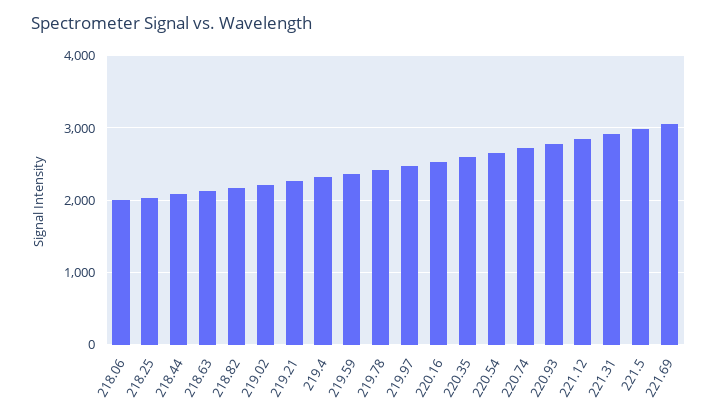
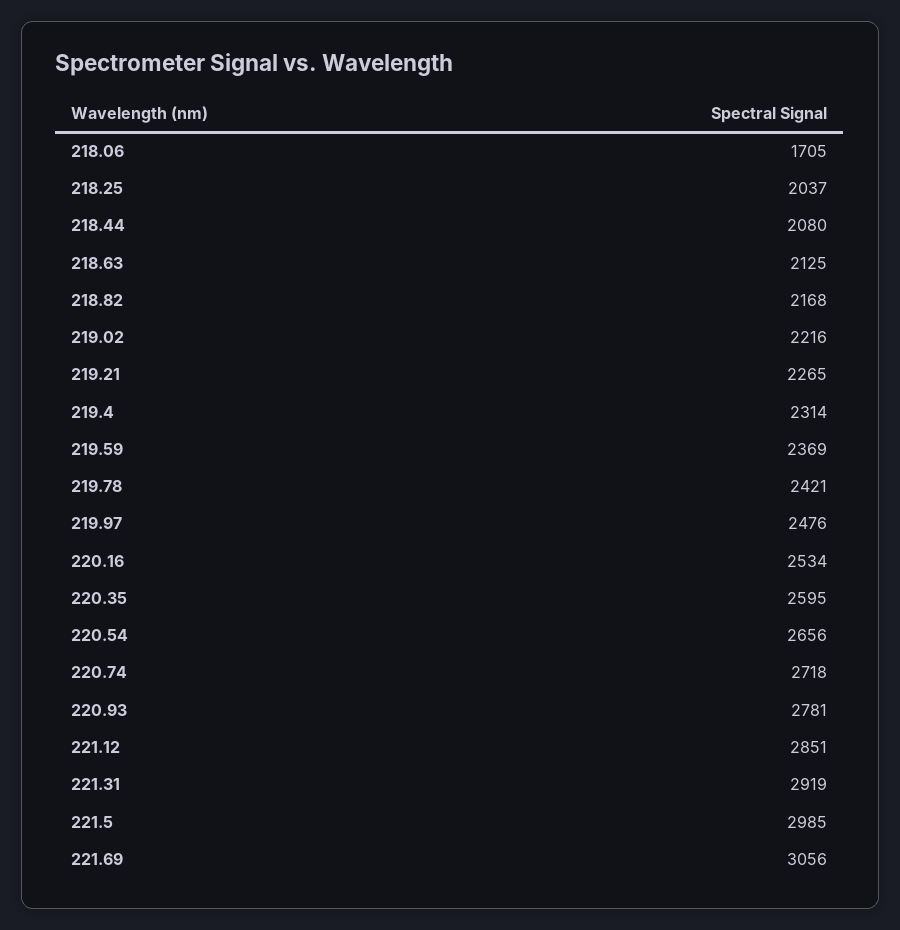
  {
-   "218.06": 2000,
+   "218.06": 1705,
    "218.25": 2037,
    "218.44": 2080,
    "218.63": 2125,
    "218.82": 2168,
    "219.02": 2216,
    "219.21": 2265,
    "219.4": 2314,
    "219.59": 2369,
    "219.78": 2421,
    "219.97": 2476,
    "220.16": 2534,
    "220.35": 2595,
    "220.54": 2656,
    "220.74": 2718,
    "220.93": 2781,
    "221.12": 2851,
    "221.31": 2919,
    "221.5": 2985,
    "221.69": 3056
  }

